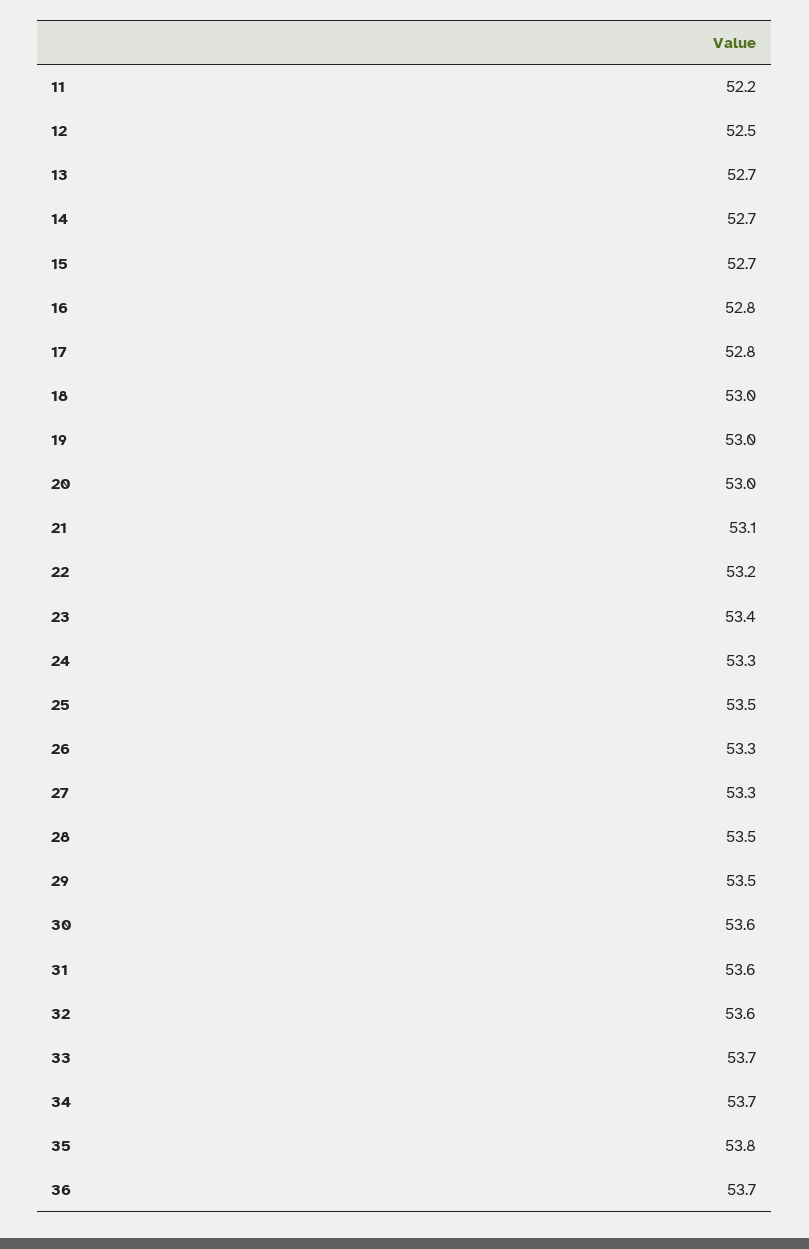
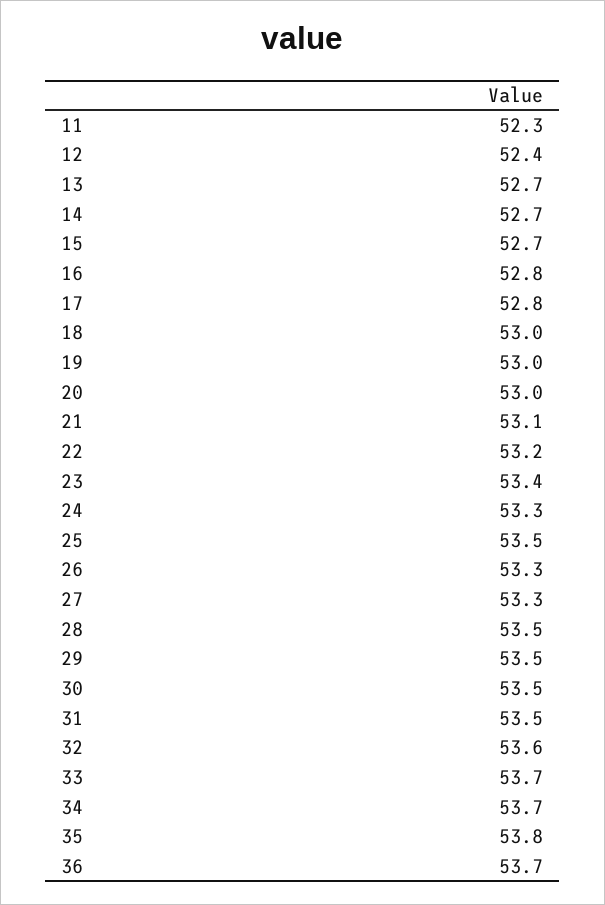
  {
-   "11": 52.2,
+   "11": 52.3,
-   "12": 52.5,
+   "12": 52.4,
    "13": 52.7,
    "14": 52.7,
    "15": 52.7,
    "16": 52.8,
    "17": 52.8,
    "18": 53,
    "19": 53,
    "20": 53,
    "21": 53.1,
    "22": 53.2,
    "23": 53.4,
    "24": 53.3,
    "25": 53.5,
    "26": 53.3,
    "27": 53.3,
    "28": 53.5,
    "29": 53.5,
-   "30": 53.6,
+   "30": 53.5,
-   "31": 53.6,
+   "31": 53.5,
    "32": 53.6,
    "33": 53.7,
    "34": 53.7,
    "35": 53.8,
    "36": 53.7
  }

